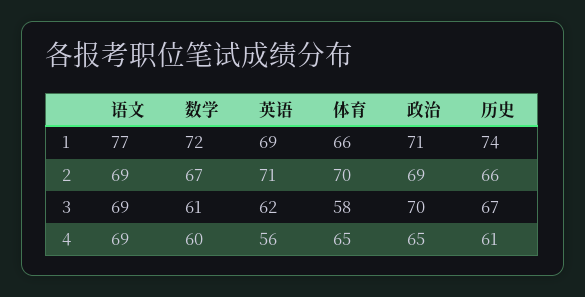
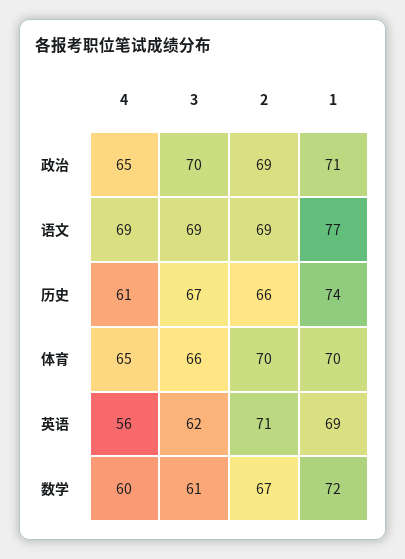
  {
    "语文": {
      "1": 77,
      "2": 69,
      "3": 69,
      "4": 69
    },
    "数学": {
      "1": 72,
      "2": 67,
      "3": 61,
      "4": 60
    },
    "英语": {
      "1": 69,
      "2": 71,
      "3": 62,
      "4": 56
    },
    "体育": {
-     "1": 66,
+     "1": 70,
      "2": 70,
-     "3": 58,
+     "3": 66,
      "4": 65
    },
    "政治": {
      "1": 71,
      "2": 69,
      "3": 70,
      "4": 65
    },
    "历史": {
      "1": 74,
      "2": 66,
      "3": 67,
      "4": 61
    }
  }

